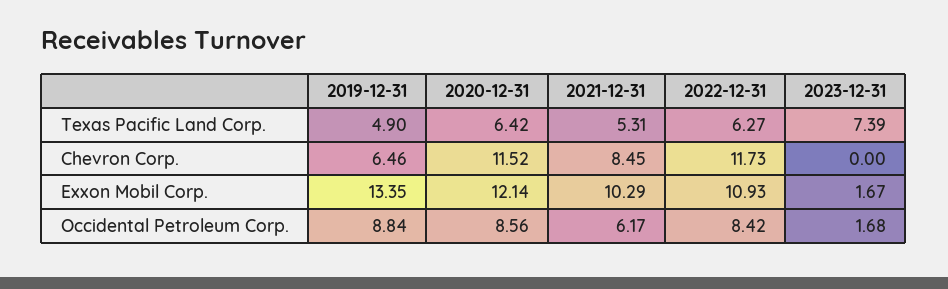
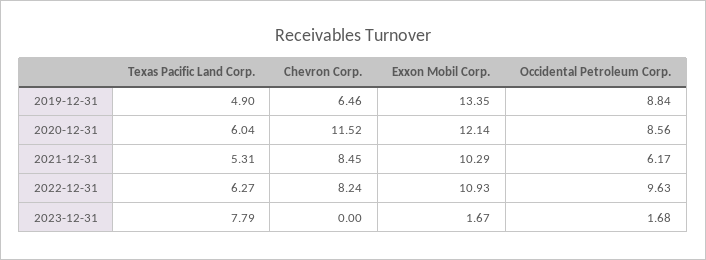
  {
    "2019-12-31": {
      "Texas Pacific Land Corp.": 4.9,
      "Chevron Corp.": 6.46,
      "Exxon Mobil Corp.": 13.35,
      "Occidental Petroleum Corp.": 8.84
    },
    "2020-12-31": {
-     "Texas Pacific Land Corp.": 6.42,
+     "Texas Pacific Land Corp.": 6.04,
      "Chevron Corp.": 11.52,
      "Exxon Mobil Corp.": 12.14,
      "Occidental Petroleum Corp.": 8.56
    },
    "2021-12-31": {
      "Texas Pacific Land Corp.": 5.31,
      "Chevron Corp.": 8.45,
      "Exxon Mobil Corp.": 10.29,
      "Occidental Petroleum Corp.": 6.17
    },
    "2022-12-31": {
      "Texas Pacific Land Corp.": 6.27,
-     "Chevron Corp.": 11.73,
+     "Chevron Corp.": 8.24,
      "Exxon Mobil Corp.": 10.93,
-     "Occidental Petroleum Corp.": 8.42
+     "Occidental Petroleum Corp.": 9.63
    },
    "2023-12-31": {
-     "Texas Pacific Land Corp.": 7.39,
+     "Texas Pacific Land Corp.": 7.79,
      "Chevron Corp.": 0,
      "Exxon Mobil Corp.": 1.67,
      "Occidental Petroleum Corp.": 1.68
    }
  }

